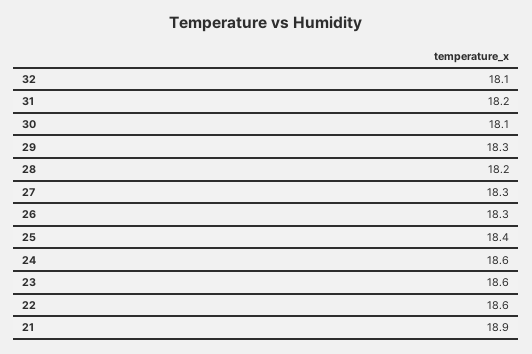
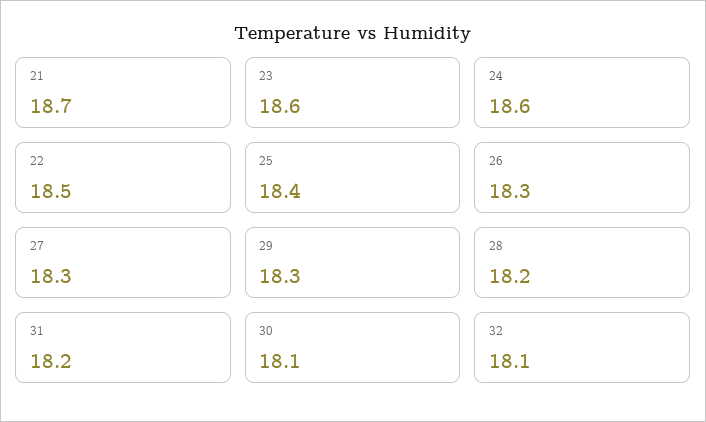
  {
    "32": 18.1,
    "31": 18.2,
    "30": 18.1,
    "29": 18.3,
    "28": 18.2,
    "27": 18.3,
    "26": 18.3,
    "25": 18.4,
    "24": 18.6,
    "23": 18.6,
-   "22": 18.6,
+   "22": 18.5,
-   "21": 18.9
+   "21": 18.7
  }

